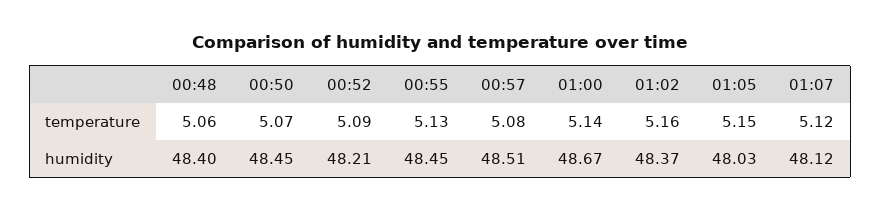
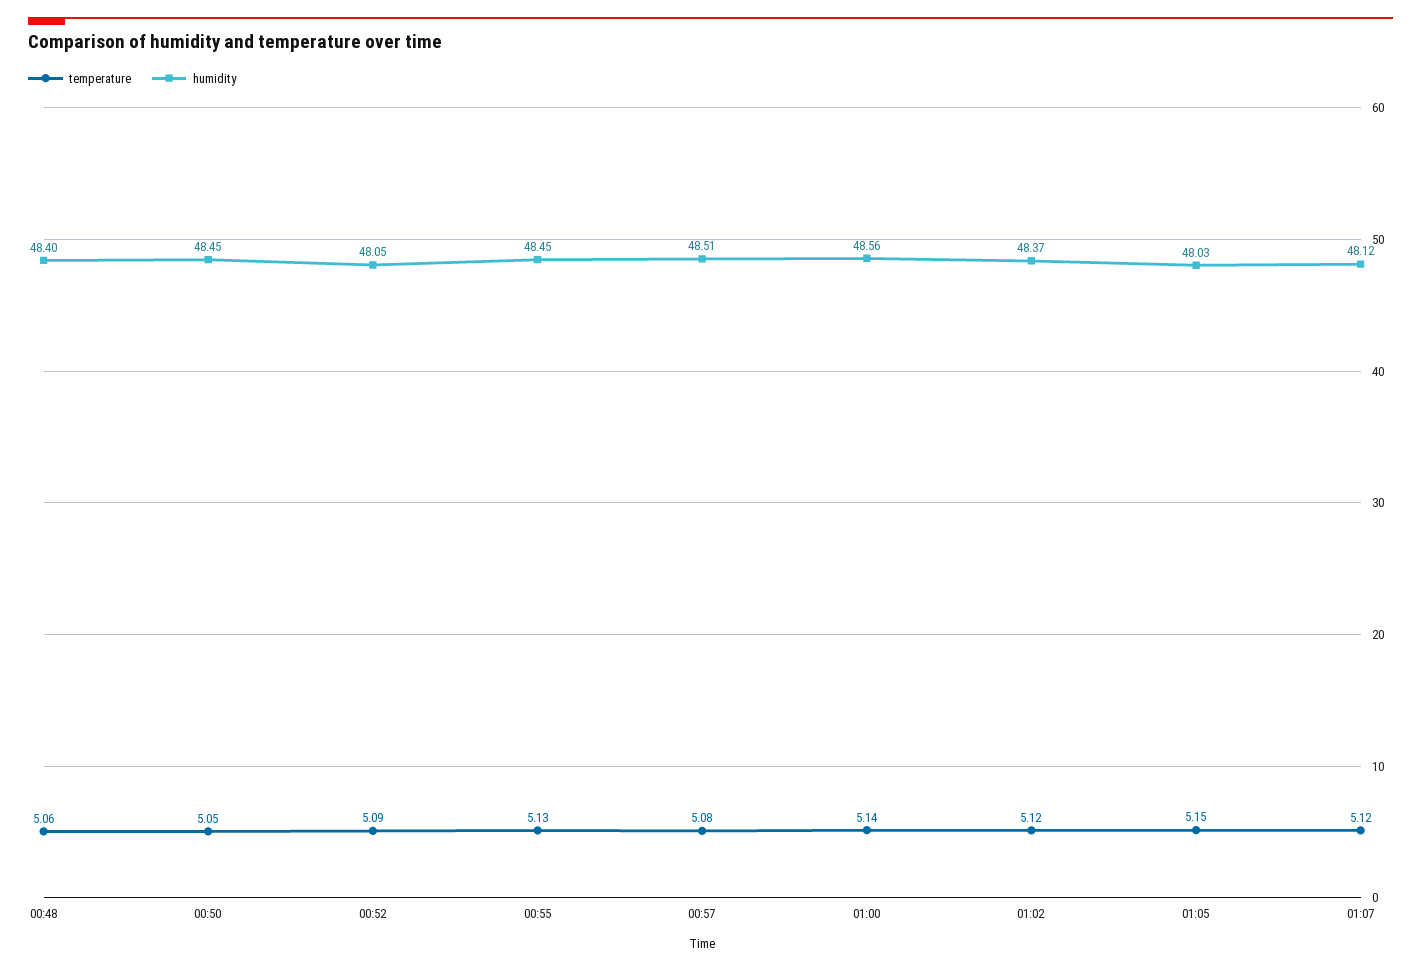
  {
    "temperature": {
      "00:48": 5.06,
-     "00:50": 5.07,
+     "00:50": 5.05,
      "00:52": 5.09,
      "00:55": 5.13,
      "00:57": 5.08,
      "01:00": 5.14,
-     "01:02": 5.16,
+     "01:02": 5.12,
      "01:05": 5.15,
      "01:07": 5.12
    },
    "humidity": {
      "00:48": 48.4,
      "00:50": 48.45,
-     "00:52": 48.21,
+     "00:52": 48.05,
      "00:55": 48.45,
      "00:57": 48.51,
-     "01:00": 48.67,
+     "01:00": 48.56,
      "01:02": 48.37,
      "01:05": 48.03,
      "01:07": 48.12
    }
  }

